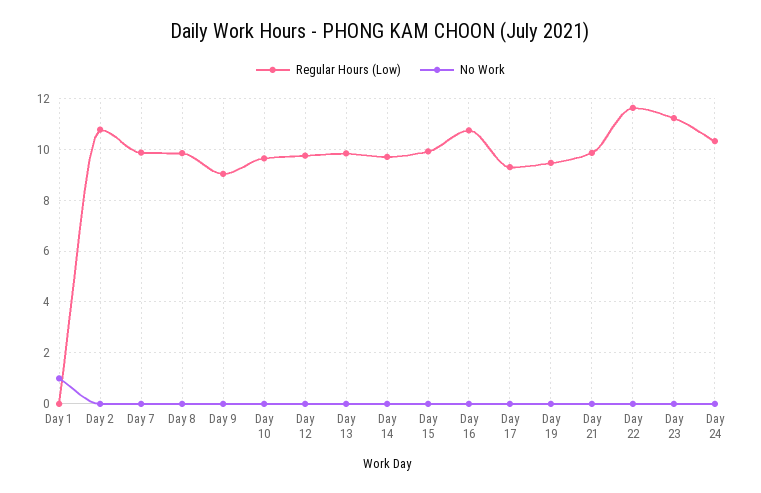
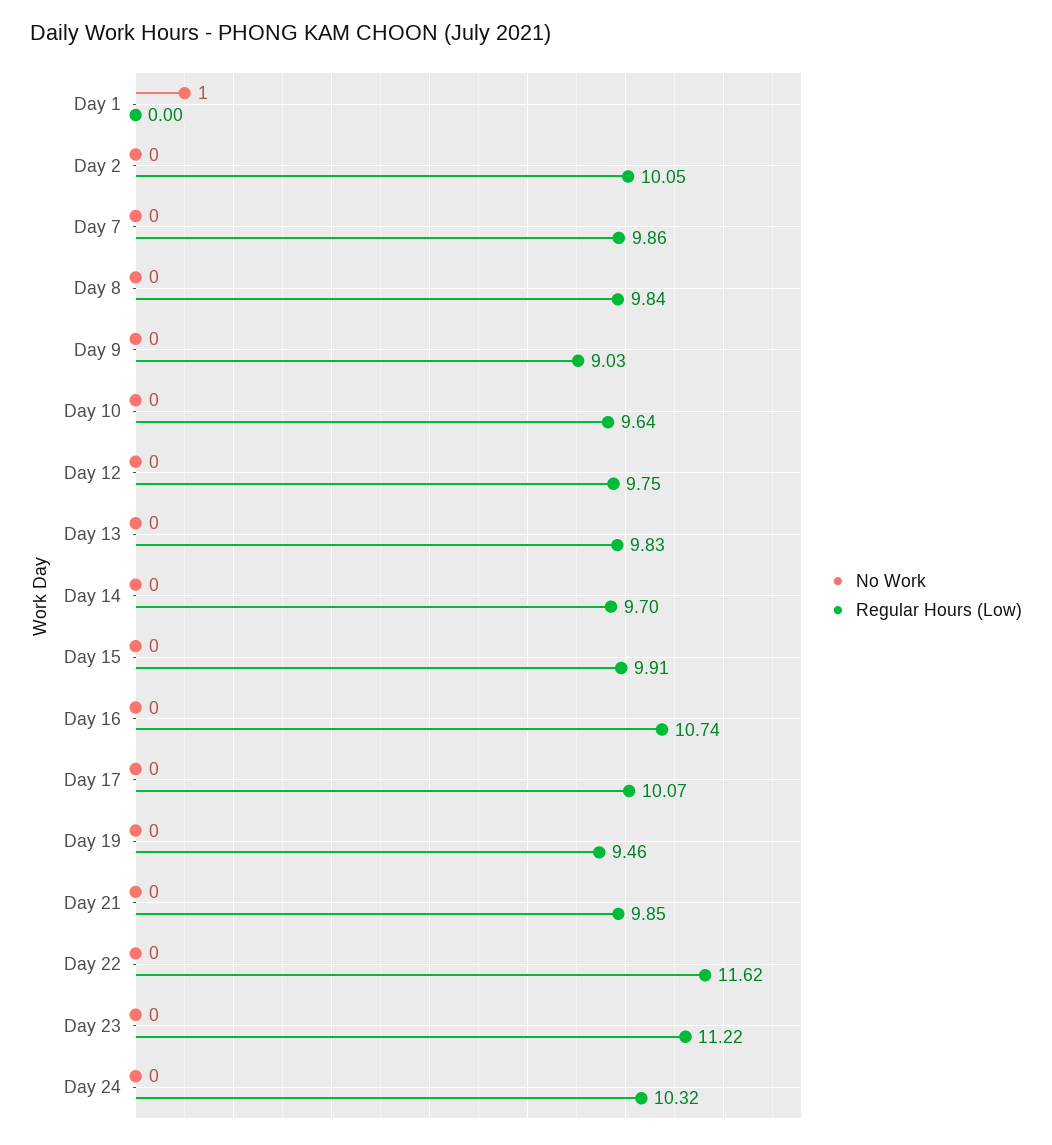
  {
    "Regular Hours (Low)": {
      "Day 1": 0,
-     "Day 2": 10.75,
+     "Day 2": 10.05,
      "Day 7": 9.86,
      "Day 8": 9.84,
      "Day 9": 9.03,
      "Day 10": 9.64,
      "Day 12": 9.75,
      "Day 13": 9.83,
      "Day 14": 9.7,
      "Day 15": 9.91,
      "Day 16": 10.74,
-     "Day 17": 9.25,
+     "Day 17": 10.07,
      "Day 19": 9.46,
      "Day 21": 9.85,
      "Day 22": 11.62,
      "Day 23": 11.22,
      "Day 24": 10.32
    },
    "No Work": {
      "Day 1": 1,
      "Day 2": 0,
      "Day 7": 0,
      "Day 8": 0,
      "Day 9": 0,
      "Day 10": 0,
      "Day 12": 0,
      "Day 13": 0,
      "Day 14": 0,
      "Day 15": 0,
      "Day 16": 0,
      "Day 17": 0,
      "Day 19": 0,
      "Day 21": 0,
      "Day 22": 0,
      "Day 23": 0,
      "Day 24": 0
    }
  }

